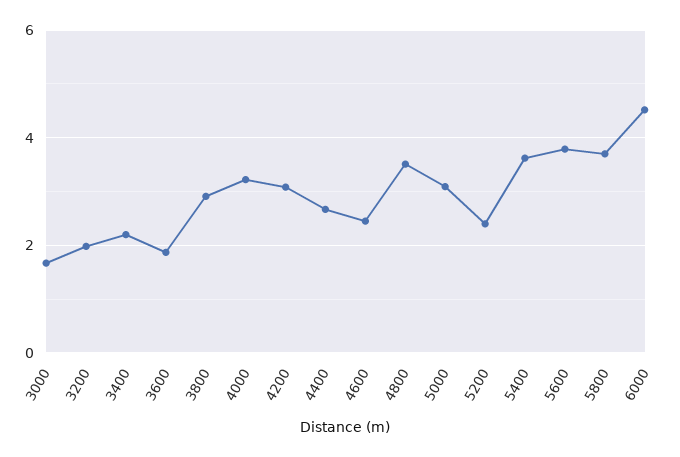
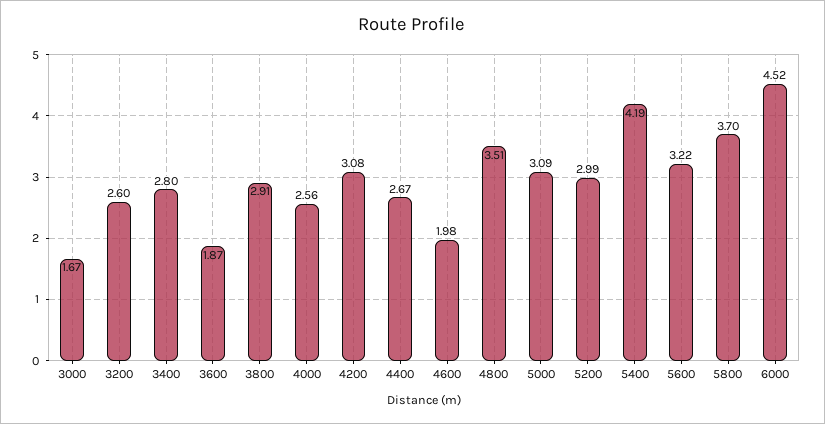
  {
    "3000": 1.67,
-   "3200": 2,
+   "3200": 2.6,
-   "3400": 2.2,
+   "3400": 2.8,
    "3600": 1.87,
    "3800": 2.91,
-   "4000": 3.2,
+   "4000": 2.56,
    "4200": 3.08,
    "4400": 2.67,
-   "4600": 2.4,
+   "4600": 1.98,
    "4800": 3.51,
    "5000": 3.09,
-   "5200": 2.4,
+   "5200": 2.99,
-   "5400": 3.6,
+   "5400": 4.19,
-   "5600": 3.8,
+   "5600": 3.22,
    "5800": 3.7,
    "6000": 4.52
  }

